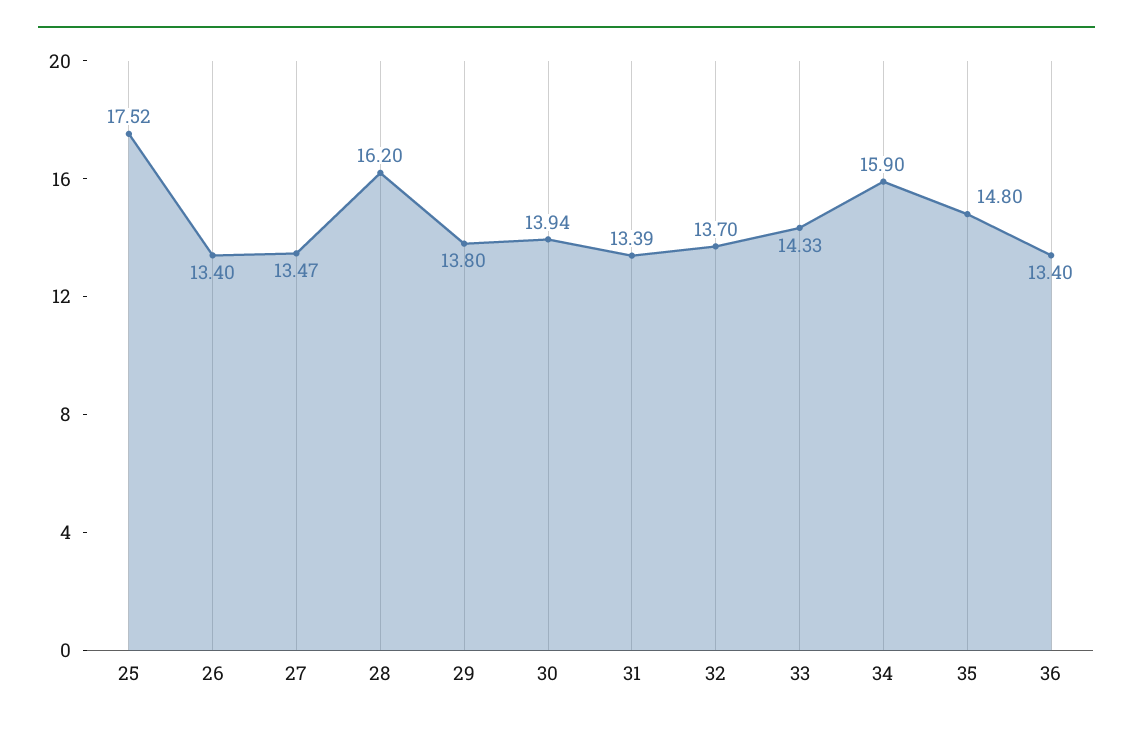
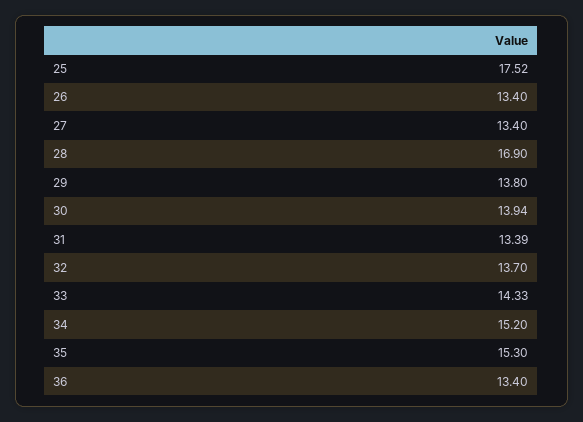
  {
    "25": 17.52,
    "26": 13.4,
-   "27": 13.47,
+   "27": 13.4,
-   "28": 16.2,
+   "28": 16.9,
    "29": 13.8,
    "30": 13.94,
    "31": 13.39,
    "32": 13.7,
    "33": 14.33,
-   "34": 15.9,
+   "34": 15.2,
-   "35": 14.8,
+   "35": 15.3,
    "36": 13.4
  }

